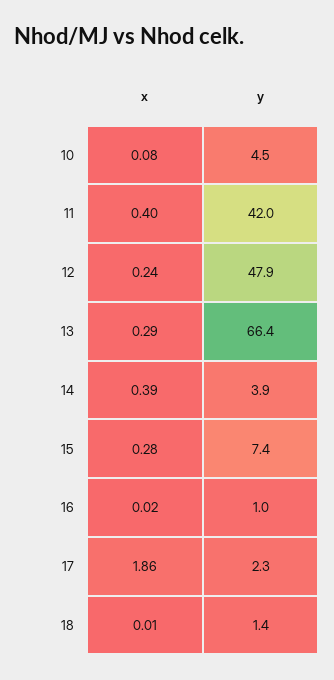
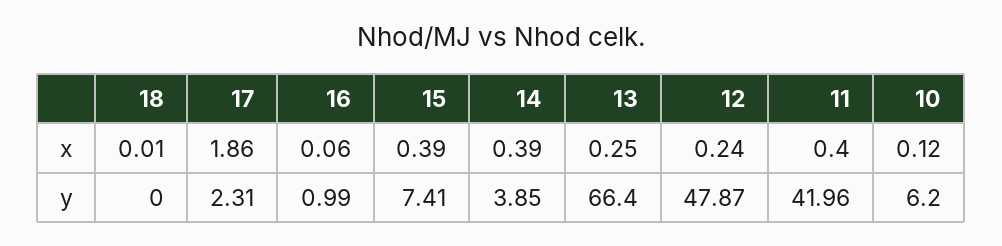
  {
    "x": {
-     "10": 0.08,
+     "10": 0.12,
      "11": 0.4,
      "12": 0.24,
-     "13": 0.29,
+     "13": 0.25,
      "14": 0.39,
-     "15": 0.28,
+     "15": 0.39,
-     "16": 0.02,
+     "16": 0.06,
      "17": 1.86,
      "18": 0.01
    },
    "y": {
-     "10": 4.5,
+     "10": 6.2,
      "11": 41.96,
      "12": 47.87,
      "13": 66.4,
      "14": 3.85,
      "15": 7.41,
      "16": 0.99,
      "17": 2.31,
-     "18": 1.4
+     "18": 0
    }
  }

